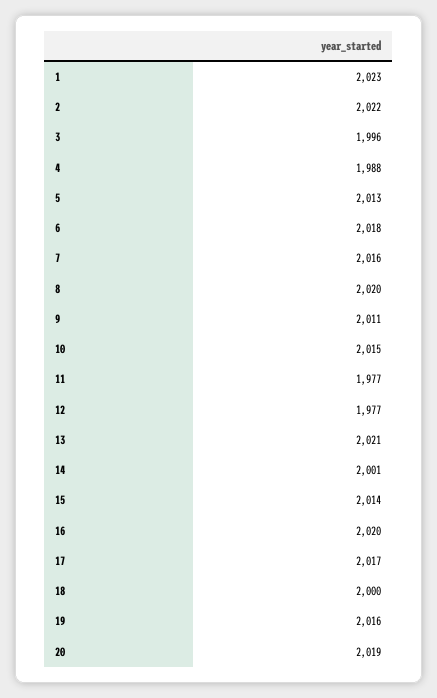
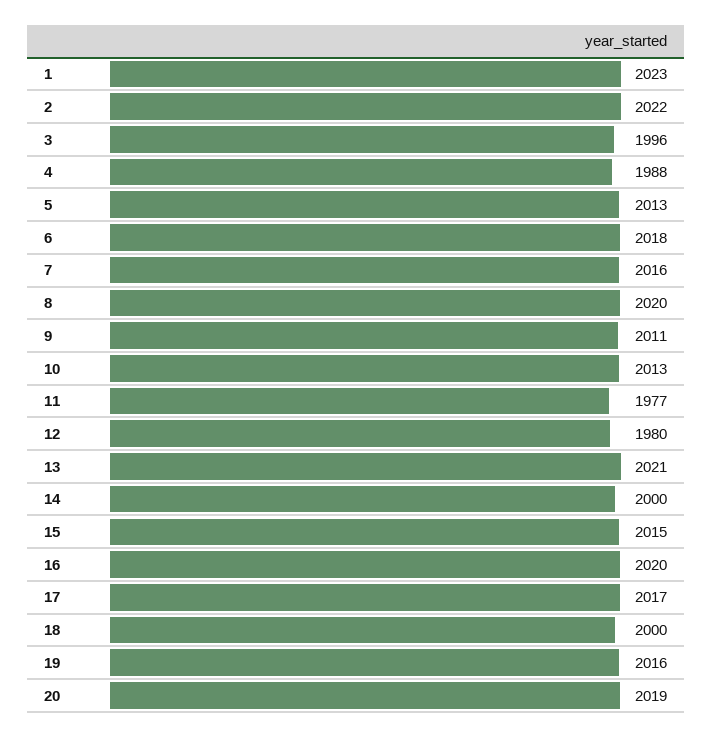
  {
    "1": 2023,
    "2": 2022,
    "3": 1996,
    "4": 1988,
    "5": 2013,
    "6": 2018,
    "7": 2016,
    "8": 2020,
    "9": 2011,
-   "10": 2015,
+   "10": 2013,
    "11": 1977,
-   "12": 1977,
+   "12": 1980,
    "13": 2021,
-   "14": 2001,
+   "14": 2000,
-   "15": 2014,
+   "15": 2015,
    "16": 2020,
    "17": 2017,
    "18": 2000,
    "19": 2016,
    "20": 2019
  }

